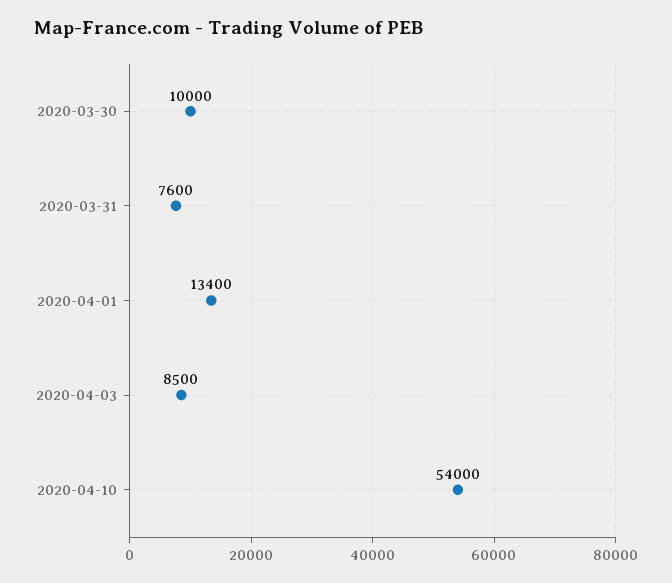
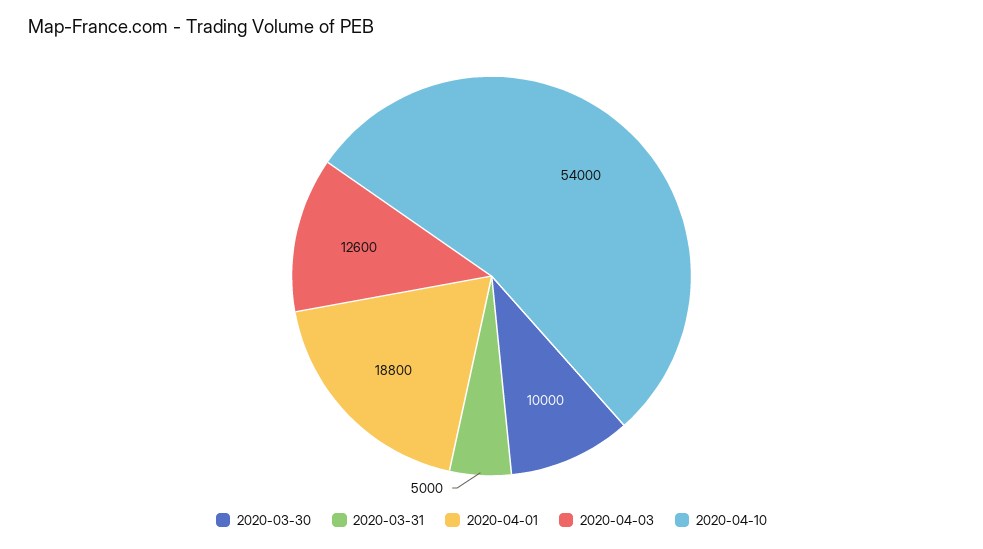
  {
    "2020-03-30": 10000,
-   "2020-03-31": 7600,
+   "2020-03-31": 5000,
-   "2020-04-01": 13400,
+   "2020-04-01": 18800,
-   "2020-04-03": 8500,
+   "2020-04-03": 12600,
    "2020-04-10": 54000
  }

